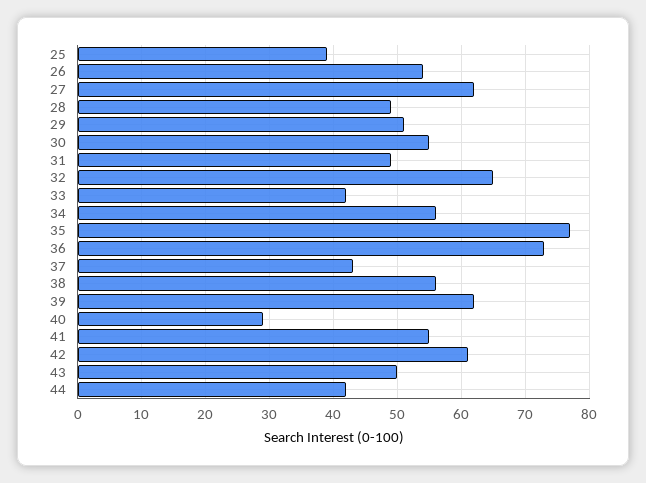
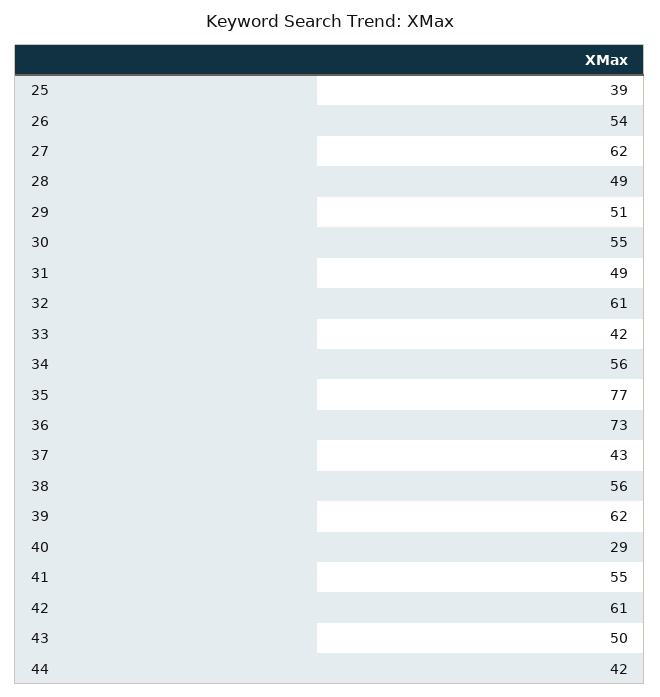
  {
    "25": 39,
    "26": 54,
    "27": 62,
    "28": 49,
    "29": 51,
    "30": 55,
    "31": 49,
-   "32": 65,
+   "32": 61,
    "33": 42,
    "34": 56,
    "35": 77,
    "36": 73,
    "37": 43,
    "38": 56,
    "39": 62,
    "40": 29,
    "41": 55,
    "42": 61,
    "43": 50,
    "44": 42
  }

